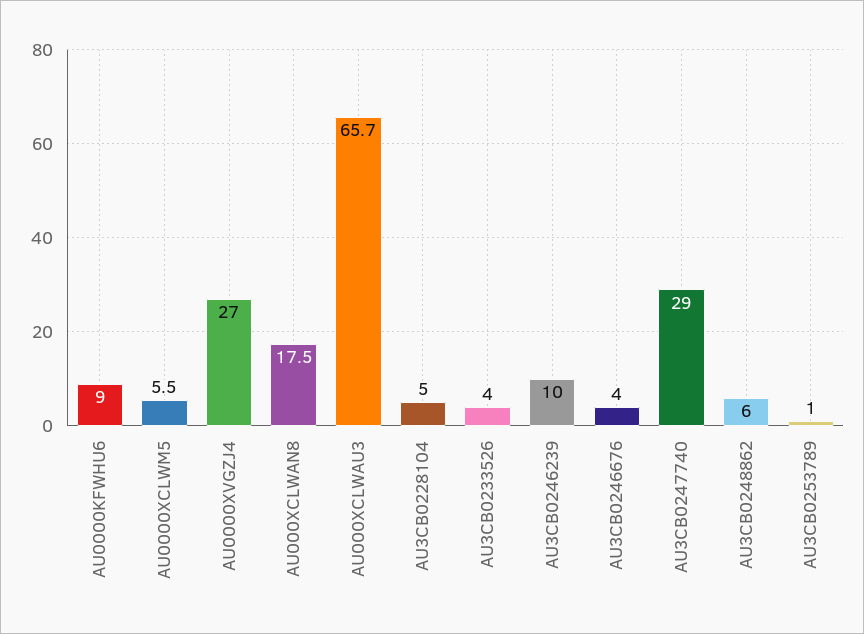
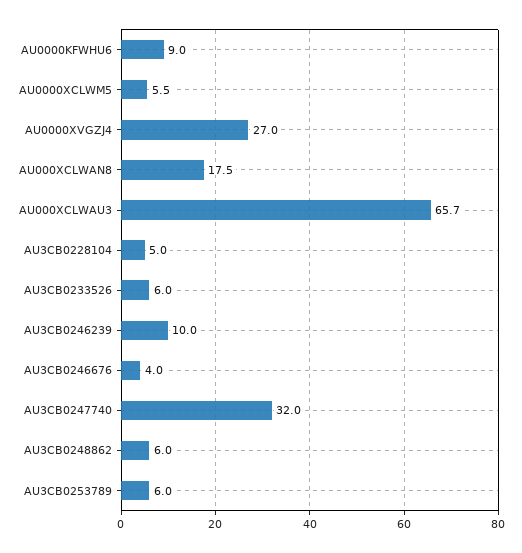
  {
    "AU0000KFWHU6": 9,
    "AU0000XCLWM5": 5.5,
    "AU0000XVGZJ4": 27,
    "AU000XCLWAN8": 17.5,
    "AU000XCLWAU3": 65.7,
    "AU3CB0228104": 5,
-   "AU3CB0233526": 4,
+   "AU3CB0233526": 6,
    "AU3CB0246239": 10,
    "AU3CB0246676": 4,
-   "AU3CB0247740": 29,
+   "AU3CB0247740": 32,
    "AU3CB0248862": 6,
-   "AU3CB0253789": 1
+   "AU3CB0253789": 6
  }

